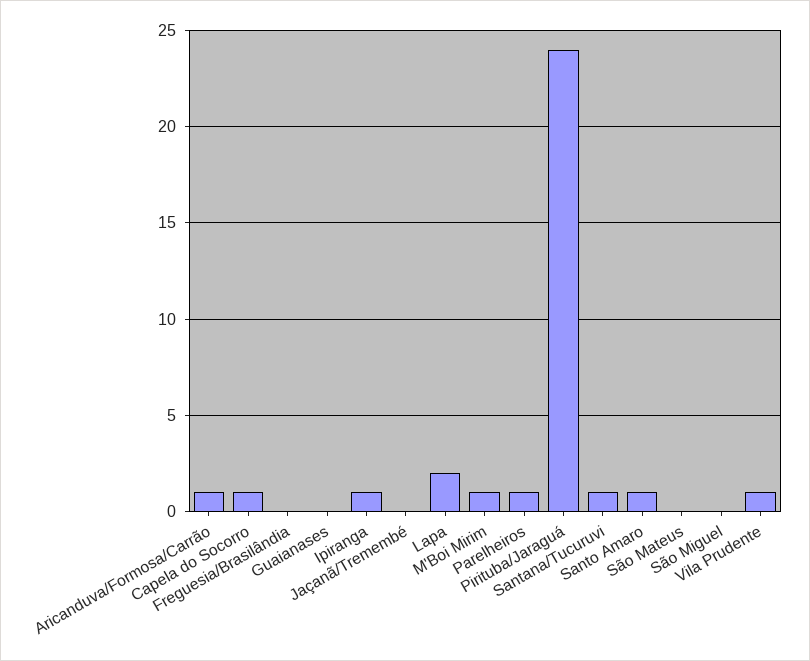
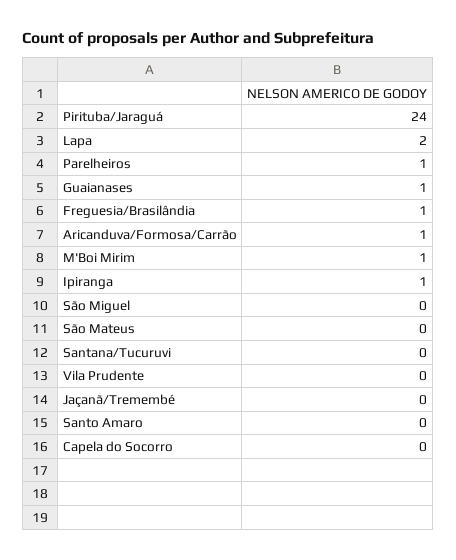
  {
    "Aricanduva/Formosa/Carrão": 1,
-   "Capela do Socorro": 1,
+   "Capela do Socorro": 0,
-   "Freguesia/Brasilândia": 0,
+   "Freguesia/Brasilândia": 1,
-   "Guaianases": 0,
+   "Guaianases": 1,
    "Ipiranga": 1,
    "Jaçanã/Tremembé": 0,
    "Lapa": 2,
    "M'Boi Mirim": 1,
    "Parelheiros": 1,
    "Pirituba/Jaraguá": 24,
-   "Santana/Tucuruvi": 1,
+   "Santana/Tucuruvi": 0,
-   "Santo Amaro": 1,
+   "Santo Amaro": 0,
    "São Mateus": 0,
    "São Miguel": 0,
-   "Vila Prudente": 1
+   "Vila Prudente": 0
  }

